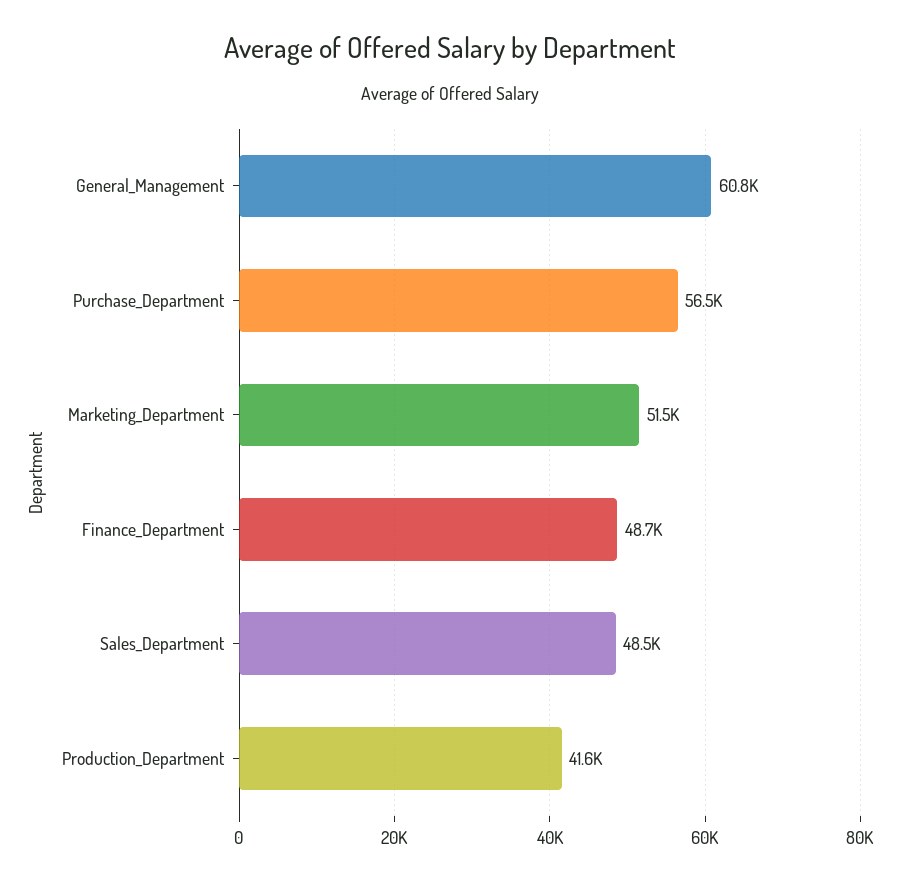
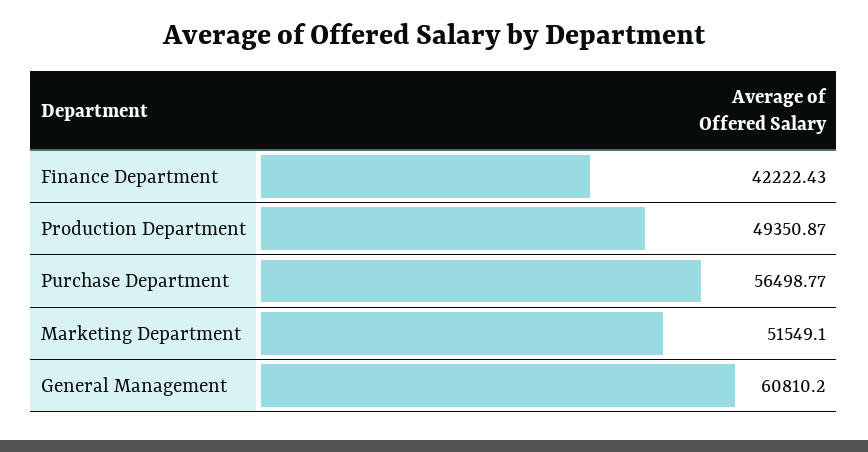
  {
    "General_Management": 60810.2,
    "Purchase_Department": 56498.77,
    "Marketing_Department": 51549.1,
-   "Finance_Department": 48700,
+   "Finance_Department": 42222.43,
-   "Sales_Department": 48500,
-   "Production_Department": 41600
+   "Production_Department": 49350.87
  }

